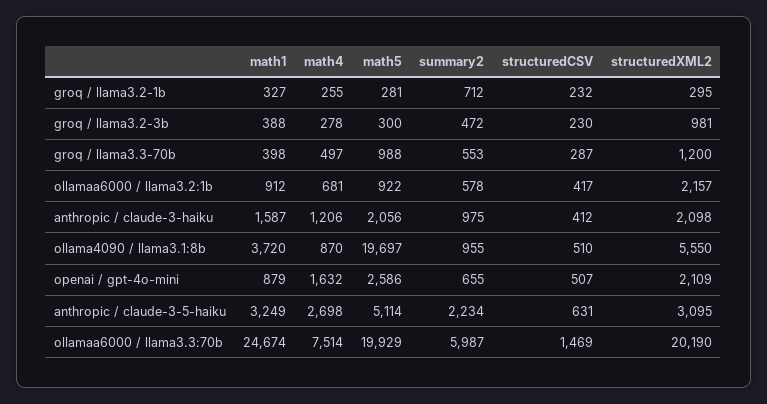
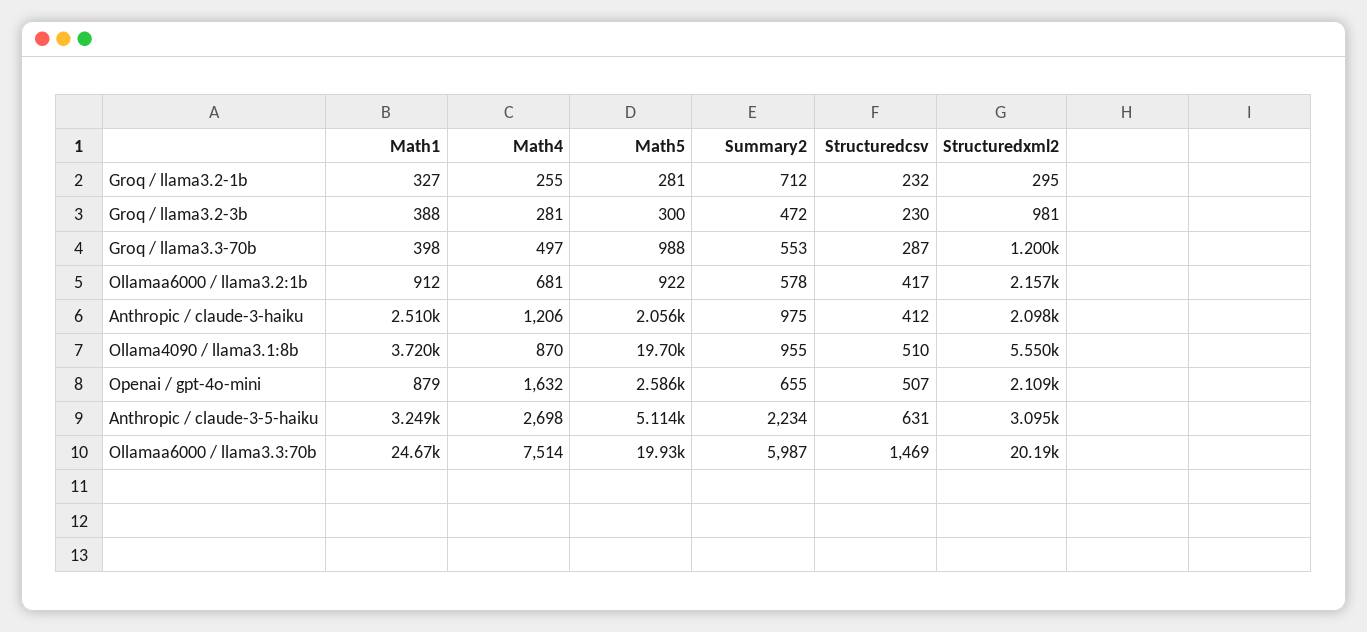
  {
    "math1": {
      "groq / llama3.2-1b": 327,
      "groq / llama3.2-3b": 388,
      "groq / llama3.3-70b": 398,
      "ollamaa6000 / llama3.2:1b": 912,
-     "anthropic / claude-3-haiku": 1587,
+     "anthropic / claude-3-haiku": 2510,
      "ollama4090 / llama3.1:8b": 3720,
      "openai / gpt-4o-mini": 879,
      "anthropic / claude-3-5-haiku": 3249,
      "ollamaa6000 / llama3.3:70b": 24674
    },
    "math4": {
      "groq / llama3.2-1b": 255,
-     "groq / llama3.2-3b": 278,
+     "groq / llama3.2-3b": 281,
      "groq / llama3.3-70b": 497,
      "ollamaa6000 / llama3.2:1b": 681,
      "anthropic / claude-3-haiku": 1206,
      "ollama4090 / llama3.1:8b": 870,
      "openai / gpt-4o-mini": 1632,
      "anthropic / claude-3-5-haiku": 2698,
      "ollamaa6000 / llama3.3:70b": 7514
    },
    "math5": {
      "groq / llama3.2-1b": 281,
      "groq / llama3.2-3b": 300,
      "groq / llama3.3-70b": 988,
      "ollamaa6000 / llama3.2:1b": 922,
      "anthropic / claude-3-haiku": 2056,
      "ollama4090 / llama3.1:8b": 19697,
      "openai / gpt-4o-mini": 2586,
      "anthropic / claude-3-5-haiku": 5114,
      "ollamaa6000 / llama3.3:70b": 19929
    },
    "summary2": {
      "groq / llama3.2-1b": 712,
      "groq / llama3.2-3b": 472,
      "groq / llama3.3-70b": 553,
      "ollamaa6000 / llama3.2:1b": 578,
      "anthropic / claude-3-haiku": 975,
      "ollama4090 / llama3.1:8b": 955,
      "openai / gpt-4o-mini": 655,
      "anthropic / claude-3-5-haiku": 2234,
      "ollamaa6000 / llama3.3:70b": 5987
    },
    "structuredCSV": {
      "groq / llama3.2-1b": 232,
      "groq / llama3.2-3b": 230,
      "groq / llama3.3-70b": 287,
      "ollamaa6000 / llama3.2:1b": 417,
      "anthropic / claude-3-haiku": 412,
      "ollama4090 / llama3.1:8b": 510,
      "openai / gpt-4o-mini": 507,
      "anthropic / claude-3-5-haiku": 631,
      "ollamaa6000 / llama3.3:70b": 1469
    },
    "structuredXML2": {
      "groq / llama3.2-1b": 295,
      "groq / llama3.2-3b": 981,
      "groq / llama3.3-70b": 1200,
      "ollamaa6000 / llama3.2:1b": 2157,
      "anthropic / claude-3-haiku": 2098,
      "ollama4090 / llama3.1:8b": 5550,
      "openai / gpt-4o-mini": 2109,
      "anthropic / claude-3-5-haiku": 3095,
      "ollamaa6000 / llama3.3:70b": 20190
    }
  }

